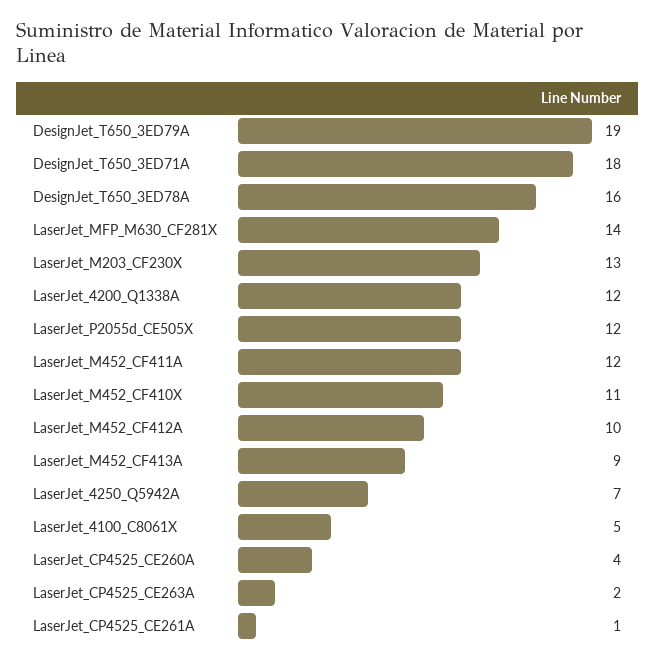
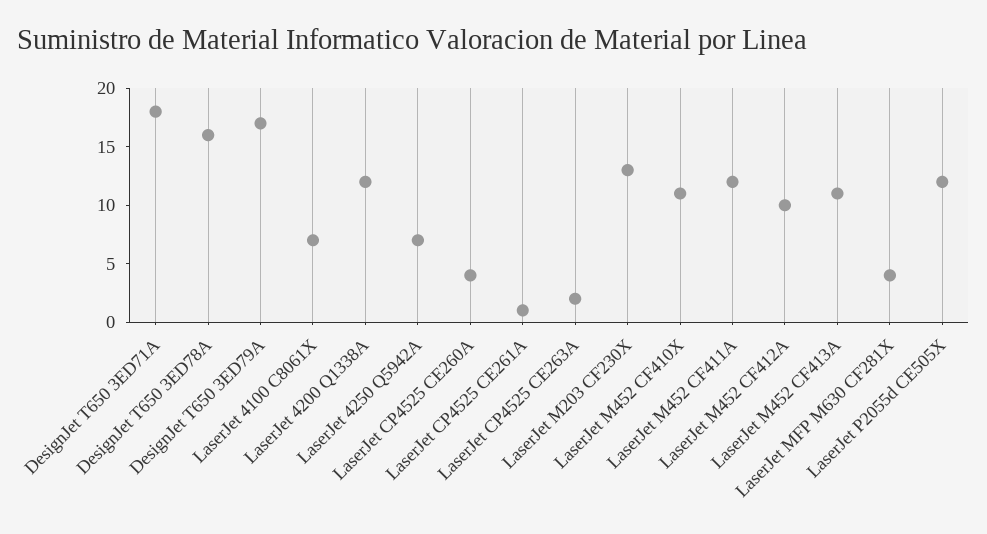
  {
-   "DesignJet_T650_3ED79A": 19,
+   "DesignJet_T650_3ED79A": 17,
    "DesignJet_T650_3ED71A": 18,
    "DesignJet_T650_3ED78A": 16,
-   "LaserJet_MFP_M630_CF281X": 14,
+   "LaserJet_MFP_M630_CF281X": 4,
    "LaserJet_M203_CF230X": 13,
    "LaserJet_4200_Q1338A": 12,
    "LaserJet_P2055d_CE505X": 12,
    "LaserJet_M452_CF411A": 12,
    "LaserJet_M452_CF410X": 11,
    "LaserJet_M452_CF412A": 10,
-   "LaserJet_M452_CF413A": 9,
+   "LaserJet_M452_CF413A": 11,
    "LaserJet_4250_Q5942A": 7,
-   "LaserJet_4100_C8061X": 5,
+   "LaserJet_4100_C8061X": 7,
    "LaserJet_CP4525_CE260A": 4,
    "LaserJet_CP4525_CE263A": 2,
    "LaserJet_CP4525_CE261A": 1
  }

